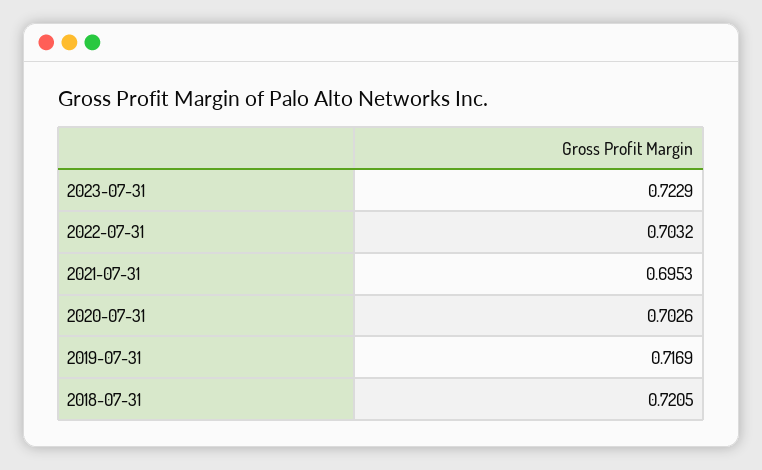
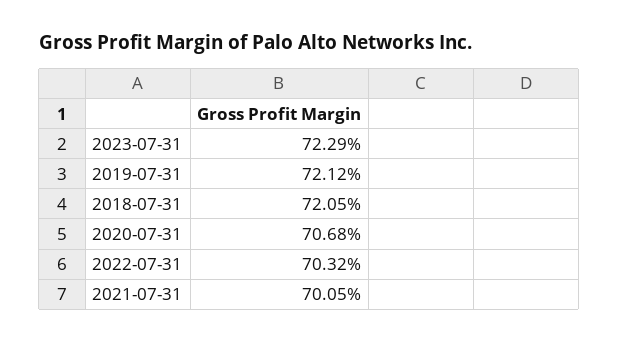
  {
    "2023-07-31": 0.7229,
    "2022-07-31": 0.7032,
-   "2021-07-31": 0.6953,
+   "2021-07-31": 0.7005,
-   "2020-07-31": 0.7026,
+   "2020-07-31": 0.7068,
-   "2019-07-31": 0.7169,
+   "2019-07-31": 0.7212,
    "2018-07-31": 0.7205
  }

